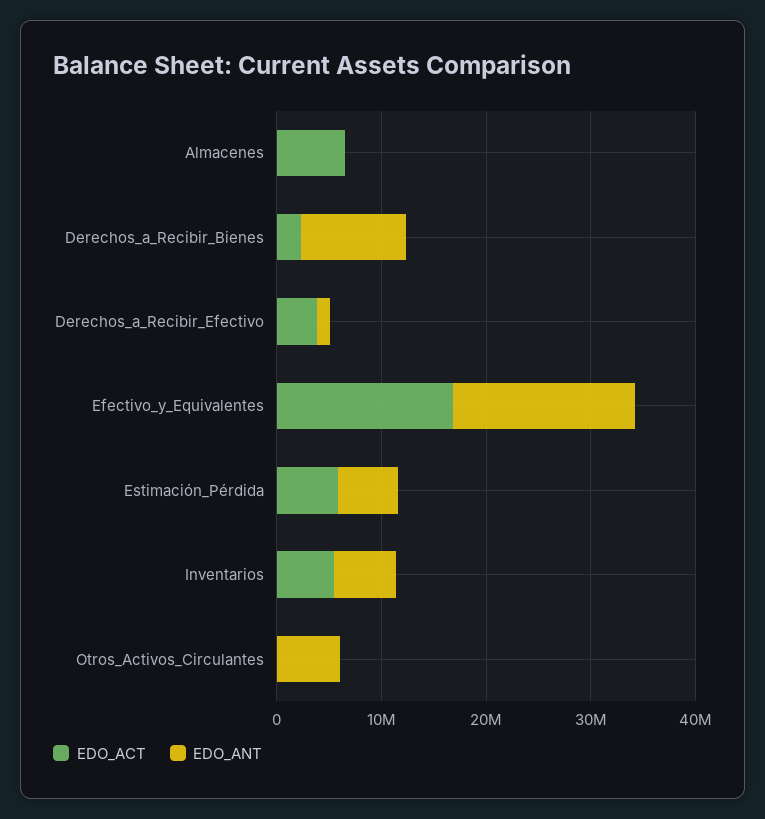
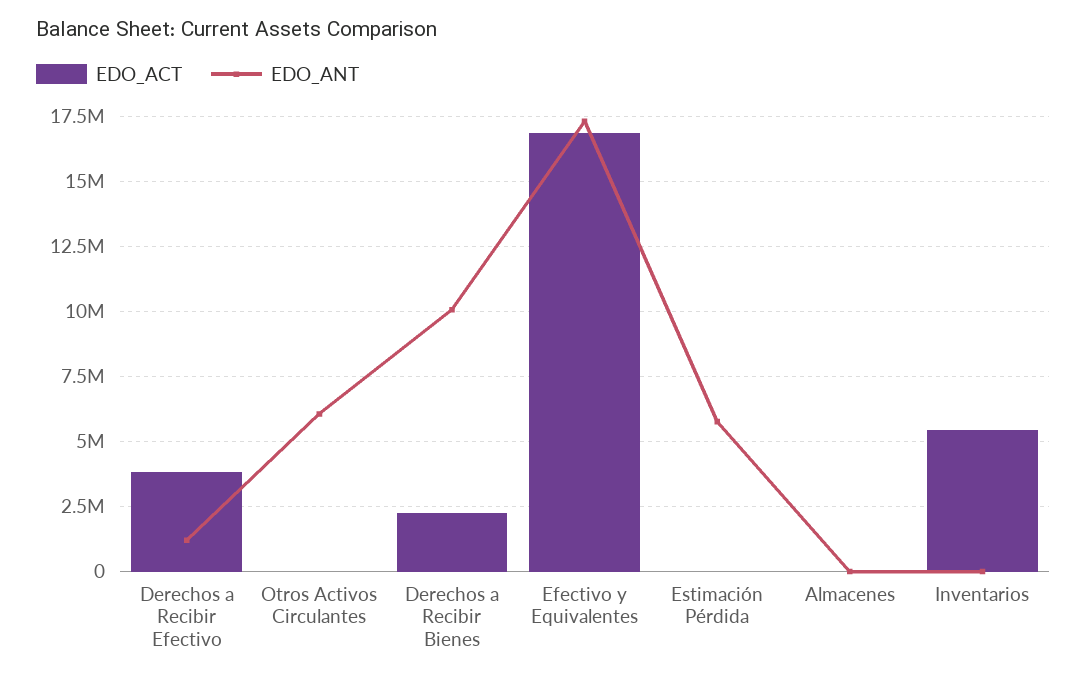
  {
    "EDO_ACT": {
-     "Almacenes": 6000000,
+     "Almacenes": 0,
      "Derechos_a_Recibir_Bienes": 2250000,
      "Derechos_a_Recibir_Efectivo": 3750000,
      "Efectivo_y_Equivalentes": 16750000,
-     "Estimación_Pérdida": 6000000,
+     "Estimación_Pérdida": 0,
      "Inventarios": 5500000,
      "Otros_Activos_Circulantes": 0
    },
    "EDO_ANT": {
      "Almacenes": 0,
      "Derechos_a_Recibir_Bienes": 10000000,
      "Derechos_a_Recibir_Efectivo": 1250000,
      "Efectivo_y_Equivalentes": 17250000,
      "Estimación_Pérdida": 5750000,
-     "Inventarios": 6000000,
+     "Inventarios": 0,
      "Otros_Activos_Circulantes": 6000000
    }
  }

